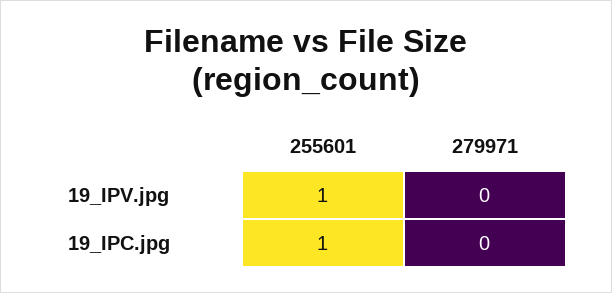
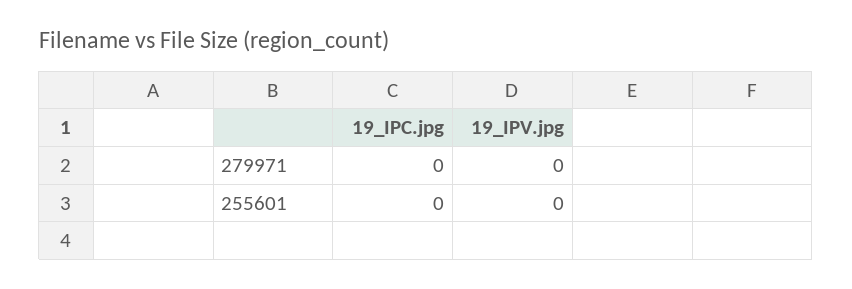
  {
    "255601": {
-     "19_IPV.jpg": 1,
+     "19_IPV.jpg": 0,
-     "19_IPC.jpg": 1
+     "19_IPC.jpg": 0
    },
    "279971": {
      "19_IPV.jpg": 0,
      "19_IPC.jpg": 0
    }
  }

